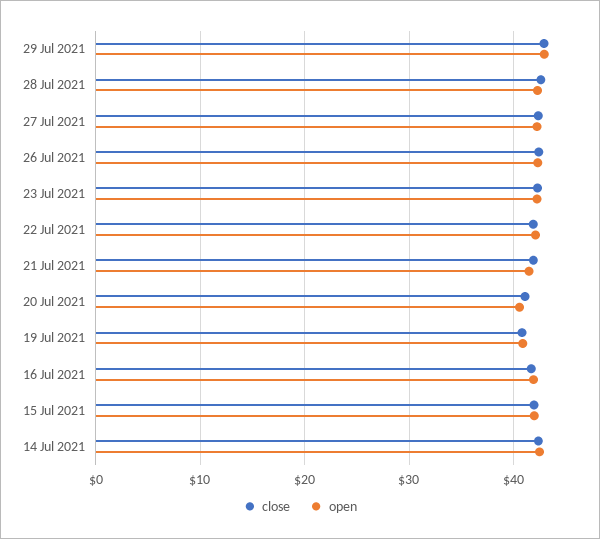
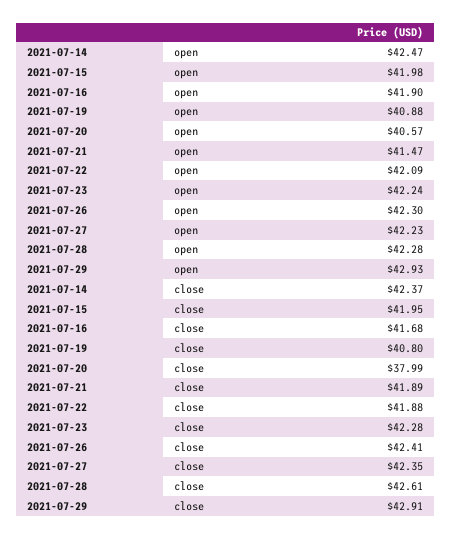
  {
    "close": {
      "29 Jul 2021": 42.91,
      "28 Jul 2021": 42.61,
      "27 Jul 2021": 42.35,
      "26 Jul 2021": 42.41,
      "23 Jul 2021": 42.28,
      "22 Jul 2021": 41.88,
      "21 Jul 2021": 41.89,
-     "20 Jul 2021": 41,
+     "20 Jul 2021": 37.99,
      "19 Jul 2021": 40.8,
      "16 Jul 2021": 41.68,
      "15 Jul 2021": 41.95,
      "14 Jul 2021": 42.37
    },
    "open": {
      "29 Jul 2021": 42.93,
      "28 Jul 2021": 42.28,
      "27 Jul 2021": 42.23,
      "26 Jul 2021": 42.3,
      "23 Jul 2021": 42.24,
      "22 Jul 2021": 42.09,
      "21 Jul 2021": 41.47,
      "20 Jul 2021": 40.57,
      "19 Jul 2021": 40.88,
      "16 Jul 2021": 41.9,
      "15 Jul 2021": 41.98,
      "14 Jul 2021": 42.47
    }
  }

